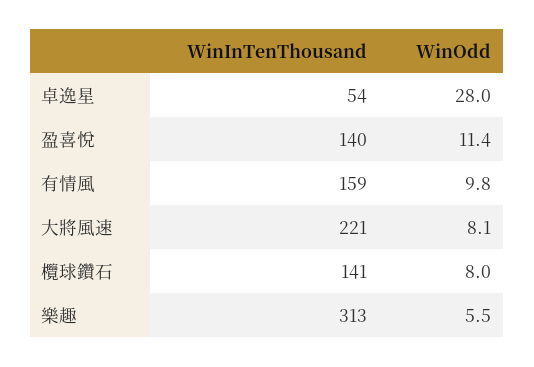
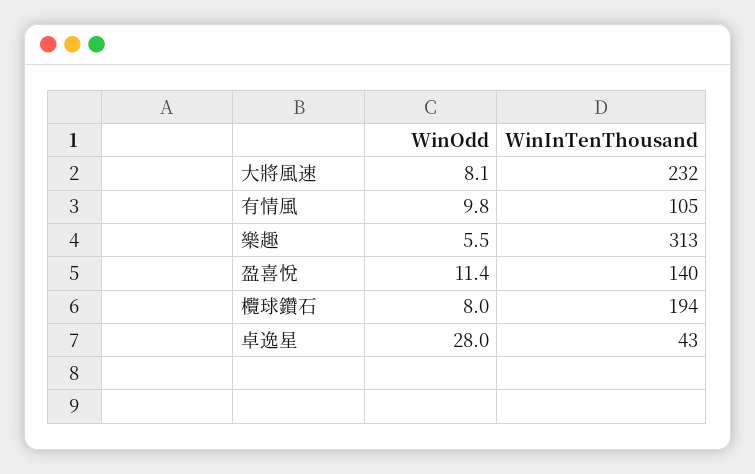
  {
    "WinInTenThousand": {
-     "卓逸星": 54,
+     "卓逸星": 43,
      "盈喜悅": 140,
-     "有情風": 159,
+     "有情風": 105,
-     "大將風速": 221,
+     "大將風速": 232,
-     "欖球鑽石": 141,
+     "欖球鑽石": 194,
      "樂趣": 313
    },
    "WinOdd": {
      "卓逸星": 28,
      "盈喜悅": 11.4,
      "有情風": 9.8,
      "大將風速": 8.1,
      "欖球鑽石": 8,
      "樂趣": 5.5
    }
  }

